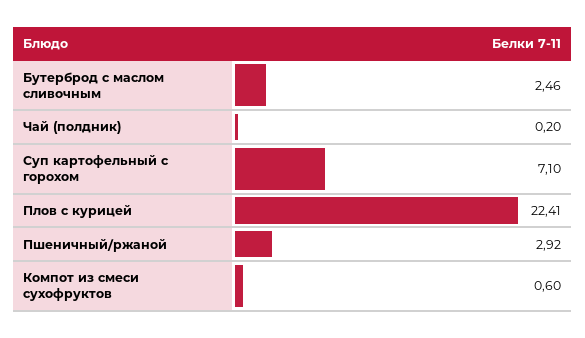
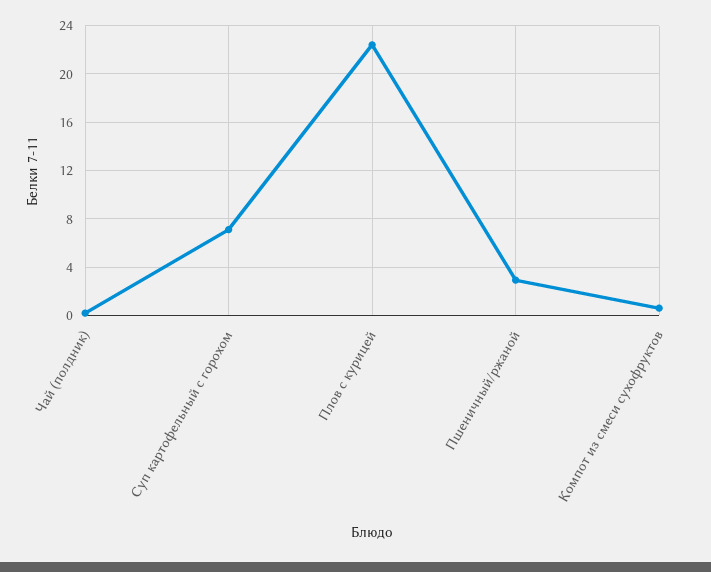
  {
-   "Бутерброд с маслом сливочным": 2.46,
    "Чай (полдник)": 0.2,
    "Суп картофельный с горохом": 7.1,
    "Плов с курицей": 22.41,
    "Пшеничный/ржаной": 2.92,
    "Компот из смеси сухофруктов": 0.6
  }

